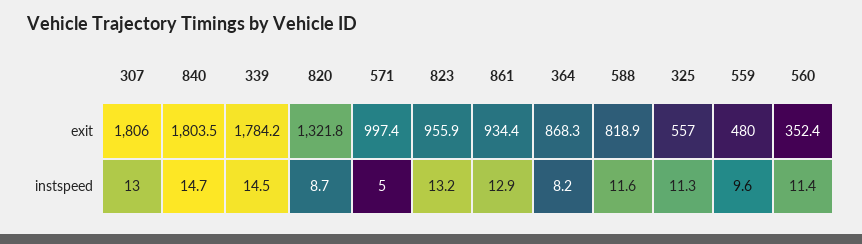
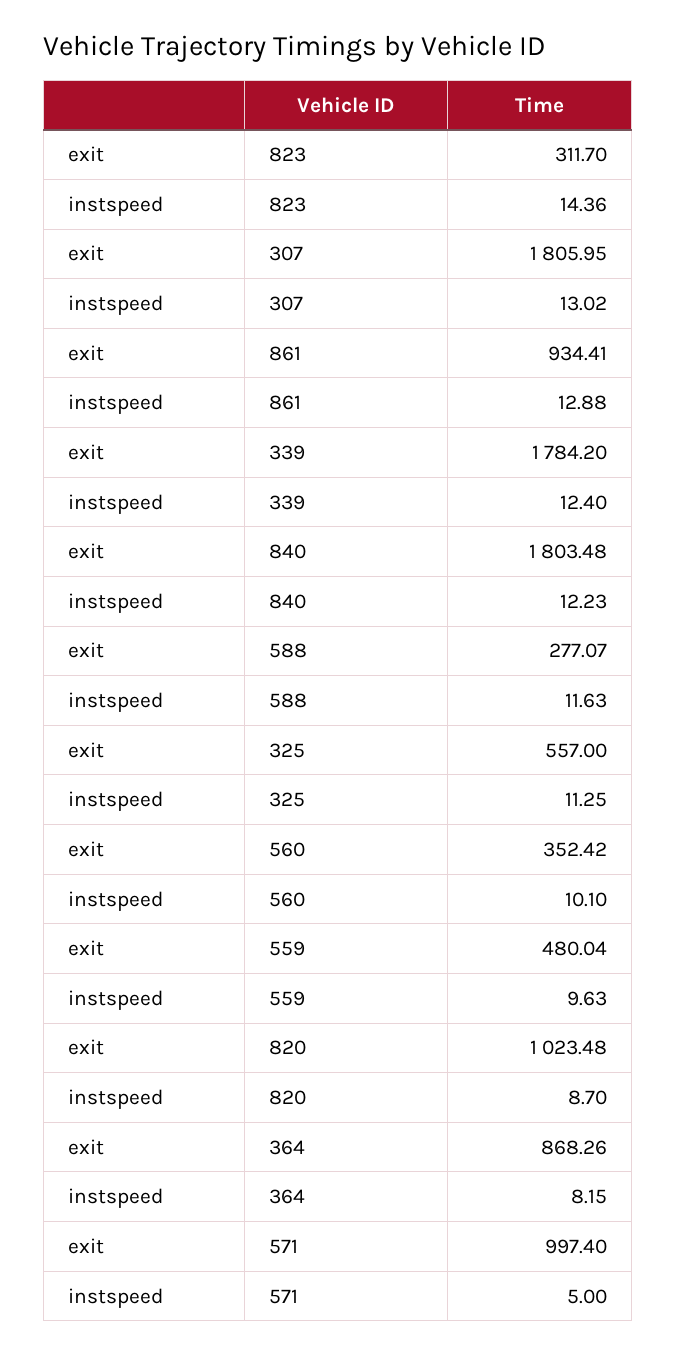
  {
    "307": {
      "exit": 1805.95,
      "instspeed": 13.02
    },
    "840": {
      "exit": 1803.48,
-     "instspeed": 14.7
+     "instspeed": 12.23
    },
    "339": {
      "exit": 1784.2,
-     "instspeed": 14.5
+     "instspeed": 12.4
    },
    "820": {
-     "exit": 1321.8,
+     "exit": 1023.48,
      "instspeed": 8.7
    },
    "571": {
      "exit": 997.4,
      "instspeed": 5
    },
    "823": {
-     "exit": 955.9,
+     "exit": 311.7,
-     "instspeed": 13.2
+     "instspeed": 14.36
    },
    "861": {
      "exit": 934.41,
      "instspeed": 12.88
    },
    "364": {
      "exit": 868.26,
      "instspeed": 8.15
    },
    "588": {
-     "exit": 818.9,
+     "exit": 277.07,
      "instspeed": 11.63
    },
    "325": {
      "exit": 557,
      "instspeed": 11.25
    },
    "559": {
      "exit": 480.04,
      "instspeed": 9.63
    },
    "560": {
      "exit": 352.42,
-     "instspeed": 11.4
+     "instspeed": 10.1
    }
  }

